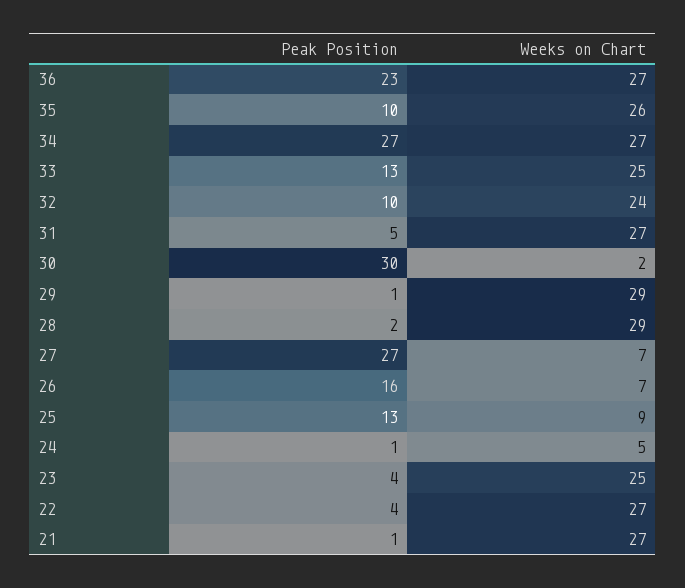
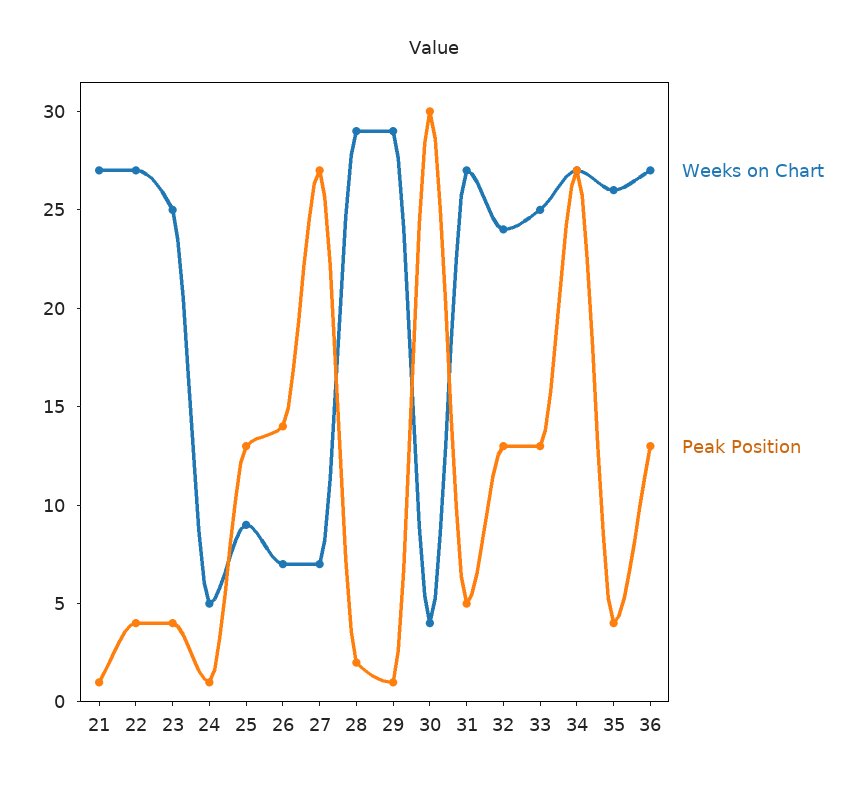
  {
    "Peak Position": {
-     "36": 23,
+     "36": 13,
-     "35": 10,
+     "35": 4,
      "34": 27,
      "33": 13,
-     "32": 10,
+     "32": 13,
      "31": 5,
      "30": 30,
      "29": 1,
      "28": 2,
      "27": 27,
-     "26": 16,
+     "26": 14,
      "25": 13,
      "24": 1,
      "23": 4,
      "22": 4,
      "21": 1
    },
    "Weeks on Chart": {
      "36": 27,
      "35": 26,
      "34": 27,
      "33": 25,
      "32": 24,
      "31": 27,
-     "30": 2,
+     "30": 4,
      "29": 29,
      "28": 29,
      "27": 7,
      "26": 7,
      "25": 9,
      "24": 5,
      "23": 25,
      "22": 27,
      "21": 27
    }
  }

